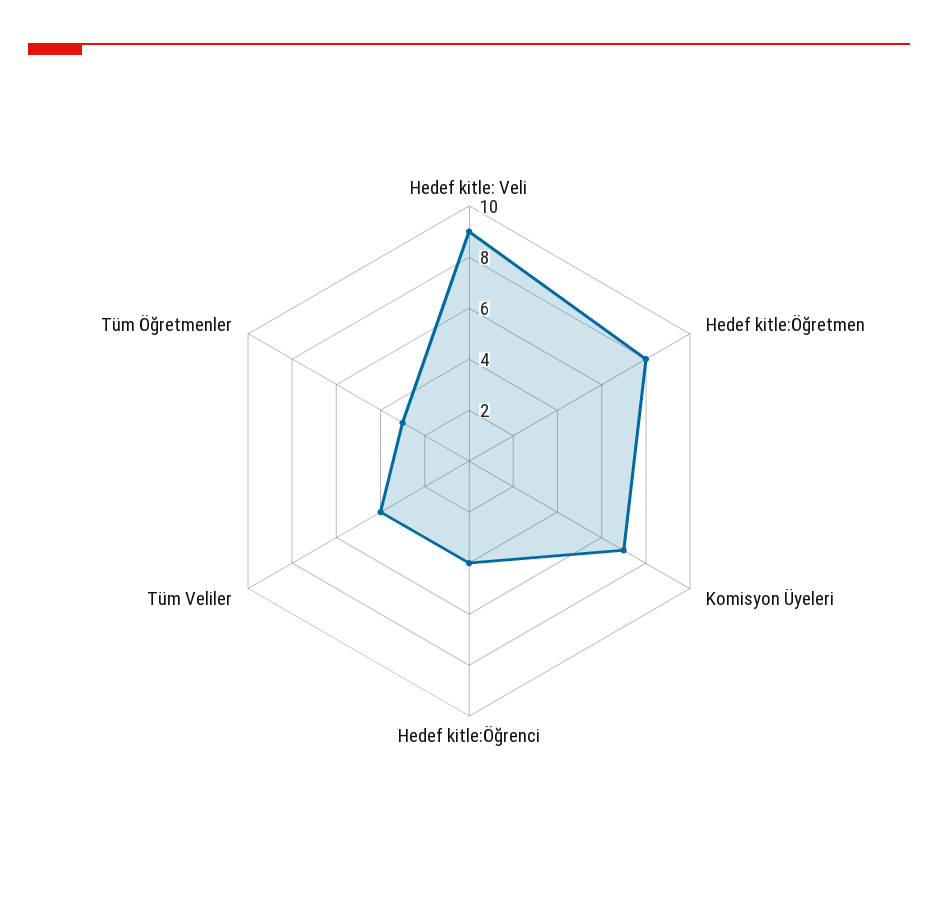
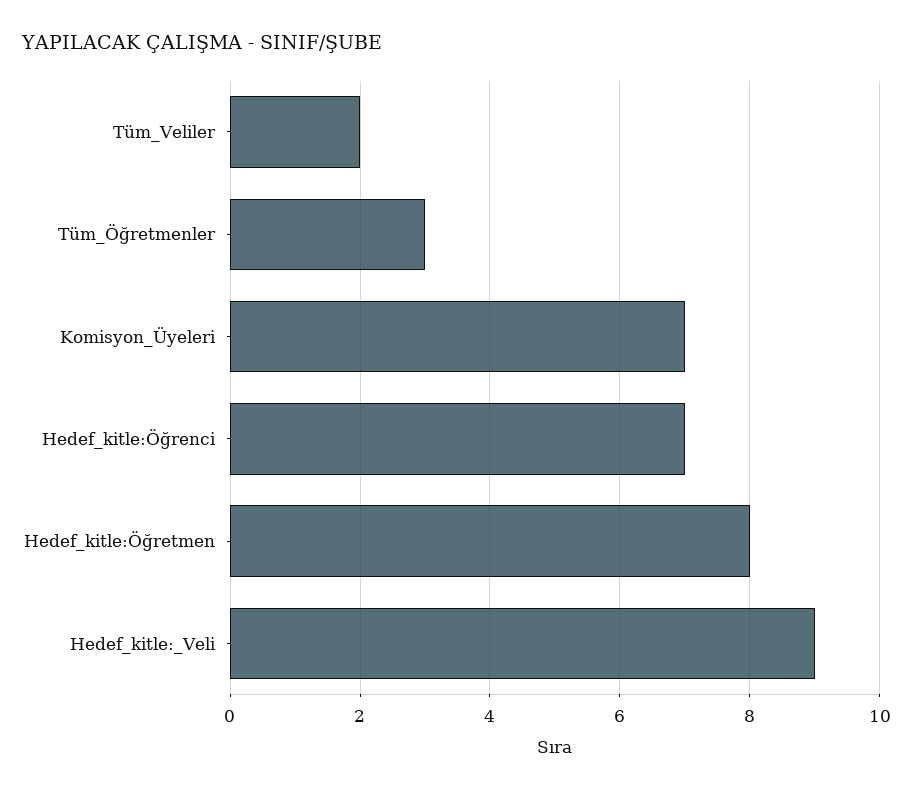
  {
    "Hedef kitle: Veli": 9,
    "Hedef kitle:Öğretmen": 8,
    "Komisyon Üyeleri": 7,
-   "Hedef kitle:Öğrenci": 4,
+   "Hedef kitle:Öğrenci": 7,
-   "Tüm Veliler": 4,
+   "Tüm Veliler": 2,
    "Tüm Öğretmenler": 3
  }

